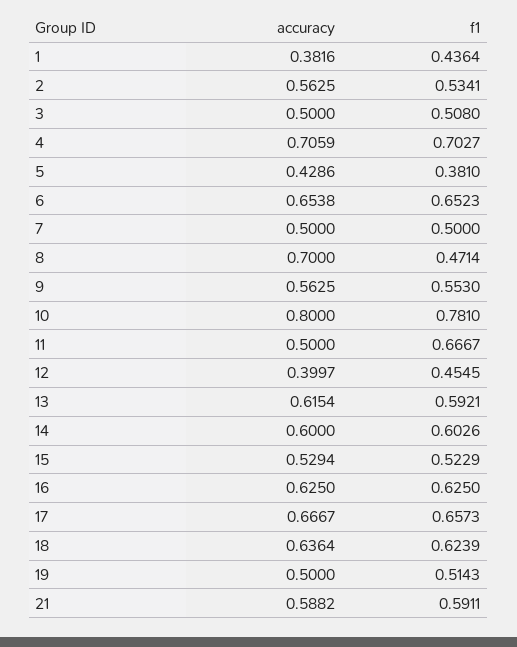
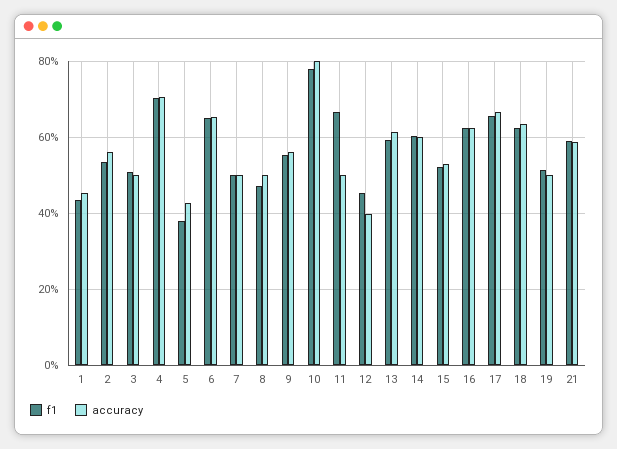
  {
    "accuracy": {
-     "1": 0.3816,
+     "1": 0.46,
      "2": 0.5625,
      "3": 0.5,
      "4": 0.7059,
      "5": 0.4286,
      "6": 0.6538,
      "7": 0.5,
-     "8": 0.7,
+     "8": 0.5,
      "9": 0.5625,
      "10": 0.8,
      "11": 0.5,
      "12": 0.3997,
      "13": 0.6154,
      "14": 0.6,
      "15": 0.5294,
      "16": 0.625,
      "17": 0.6667,
      "18": 0.6364,
      "19": 0.5,
      "21": 0.5882
    },
    "f1": {
      "1": 0.4364,
      "2": 0.5341,
      "3": 0.508,
      "4": 0.7027,
      "5": 0.381,
      "6": 0.6523,
      "7": 0.5,
      "8": 0.4714,
      "9": 0.553,
      "10": 0.781,
      "11": 0.6667,
      "12": 0.4545,
      "13": 0.5921,
      "14": 0.6026,
      "15": 0.5229,
      "16": 0.625,
      "17": 0.6573,
      "18": 0.6239,
      "19": 0.5143,
      "21": 0.5911
    }
  }

